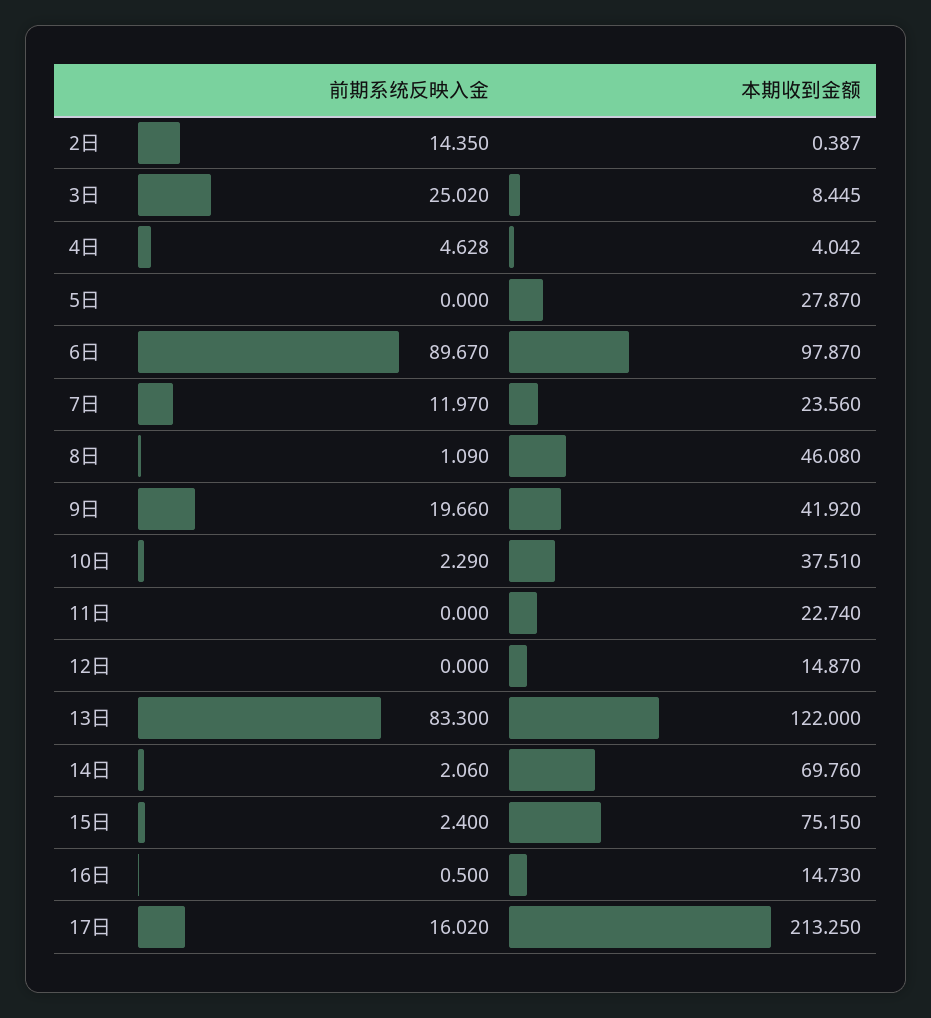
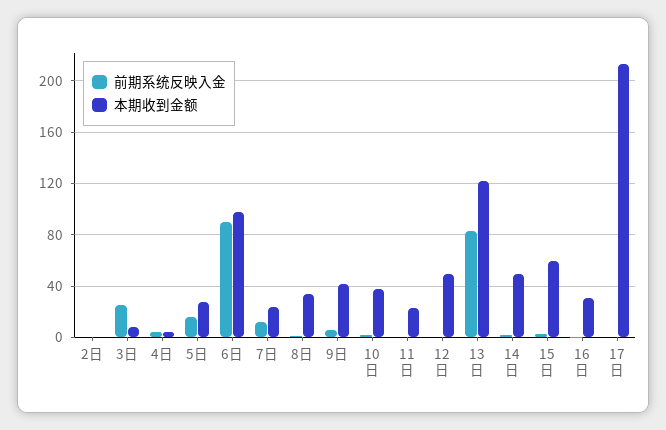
  {
    "前期系统反映入金": {
-     "2日": 14.35,
+     "2日": 0,
      "3日": 25.02,
      "4日": 4.628,
-     "5日": 0,
+     "5日": 15,
      "6日": 89.67,
      "7日": 11.97,
      "8日": 1.09,
-     "9日": 19.66,
+     "9日": 5,
      "10日": 2.29,
      "11日": 0,
      "12日": 0,
      "13日": 83.3,
      "14日": 2.06,
      "15日": 2.4,
      "16日": 0.5,
-     "17日": 16.02
+     "17日": 0
    },
    "本期收到金额": {
      "2日": 0.387,
      "3日": 8.445,
      "4日": 4.042,
      "5日": 27.87,
      "6日": 97.87,
      "7日": 23.56,
-     "8日": 46.08,
+     "8日": 35,
      "9日": 41.92,
      "10日": 37.51,
      "11日": 22.74,
-     "12日": 14.87,
+     "12日": 50,
      "13日": 122,
-     "14日": 69.76,
+     "14日": 50,
-     "15日": 75.15,
+     "15日": 60,
-     "16日": 14.73,
+     "16日": 30,
      "17日": 213.25
    }
  }

